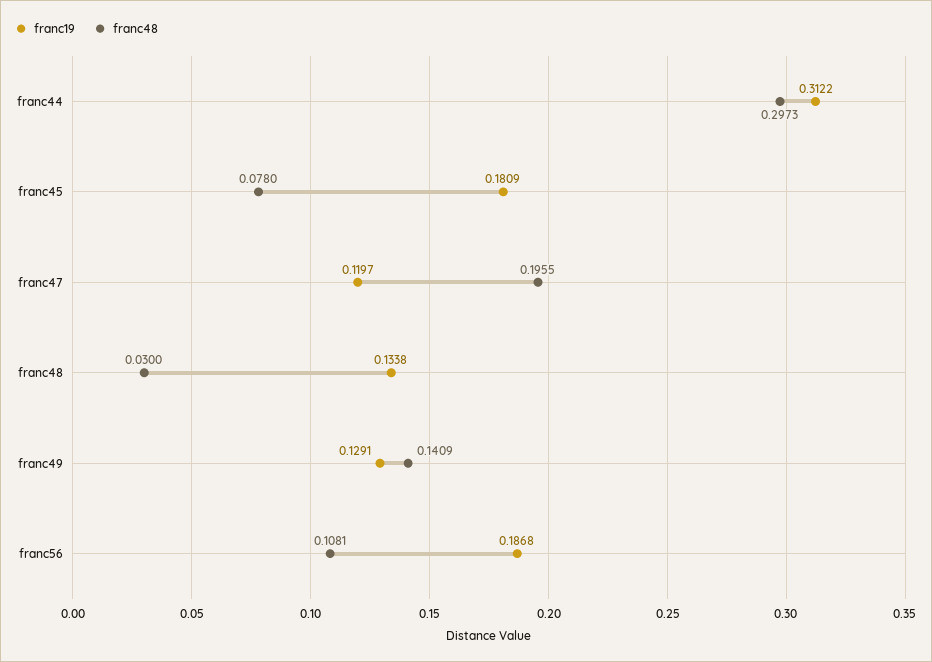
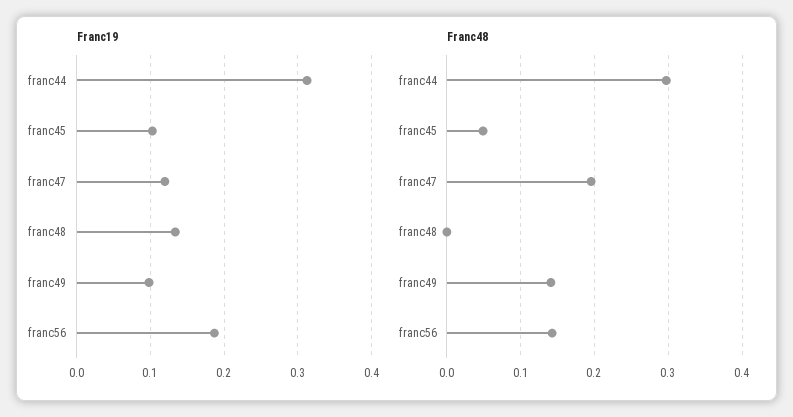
  {
    "franc19": {
      "franc44": 0.3122,
-     "franc45": 0.1809,
+     "franc45": 0.1,
      "franc47": 0.1197,
      "franc48": 0.1338,
-     "franc49": 0.1291,
+     "franc49": 0.1,
      "franc56": 0.1868
    },
    "franc48": {
      "franc44": 0.2973,
-     "franc45": 0.078,
+     "franc45": 0.05,
      "franc47": 0.1955,
-     "franc48": 0.03,
+     "franc48": 0,
      "franc49": 0.1409,
-     "franc56": 0.1081
+     "franc56": 0.14
    }
  }

